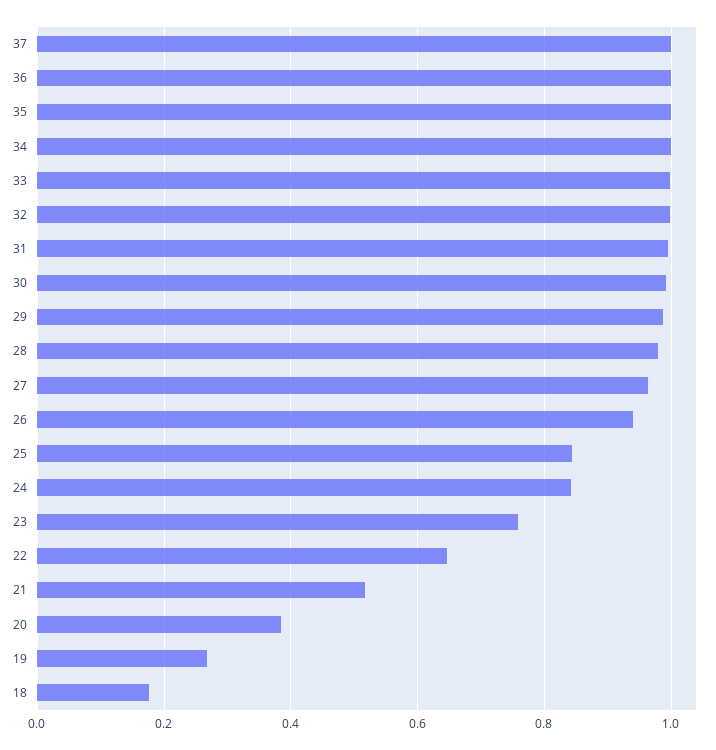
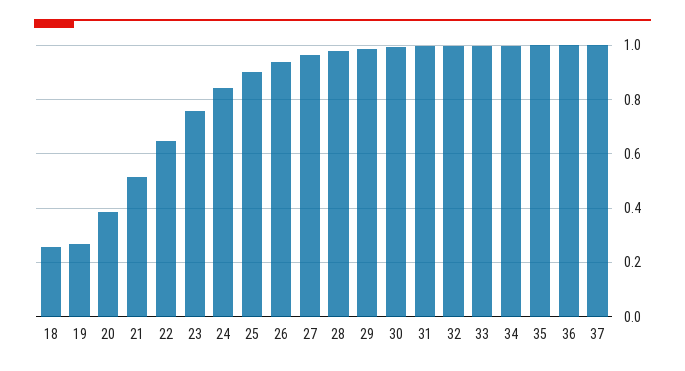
  {
    "37": 1,
    "36": 1,
    "35": 1,
    "34": 1,
    "33": 1,
    "32": 1,
    "31": 1,
    "30": 1,
    "29": 0.98,
    "28": 0.98,
    "27": 0.96,
    "26": 0.94,
-   "25": 0.84,
+   "25": 0.9,
    "24": 0.84,
    "23": 0.76,
    "22": 0.64,
    "21": 0.52,
    "20": 0.38,
    "19": 0.26,
-   "18": 0.18
+   "18": 0.25
  }

